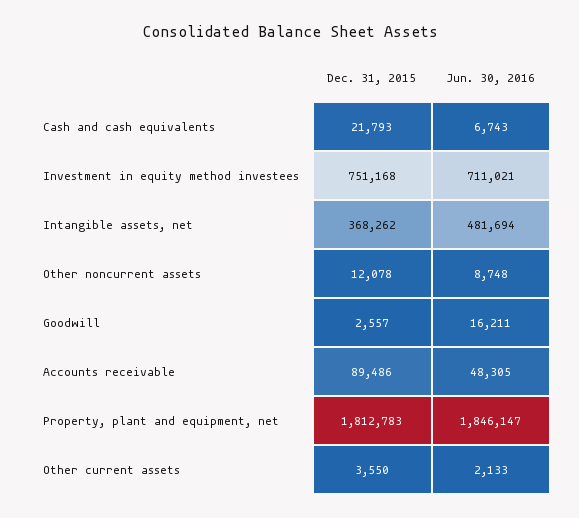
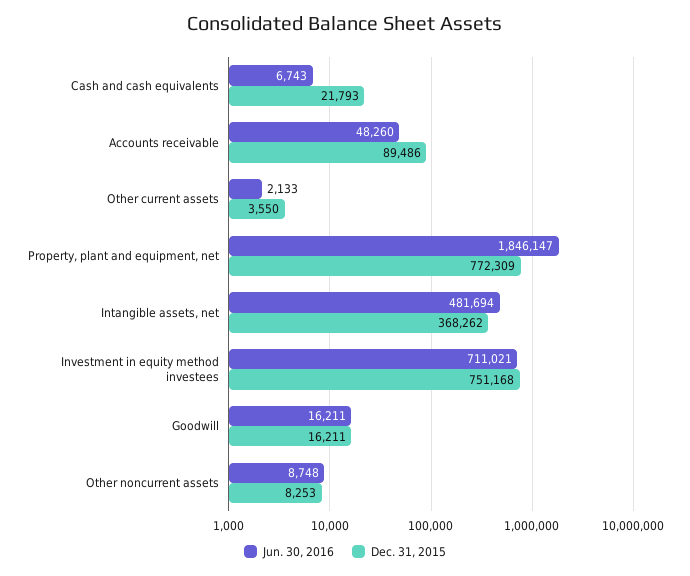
  {
    "Dec. 31, 2015": {
      "Cash and cash equivalents": 21793,
      "Investment in equity method investees": 751168,
      "Intangible assets, net": 368262,
-     "Other noncurrent assets": 12078,
+     "Other noncurrent assets": 8253,
-     "Goodwill": 2557,
+     "Goodwill": 16211,
      "Accounts receivable": 89486,
-     "Property, plant and equipment, net": 1812783,
+     "Property, plant and equipment, net": 772309,
      "Other current assets": 3550
    },
    "Jun. 30, 2016": {
      "Cash and cash equivalents": 6743,
      "Investment in equity method investees": 711021,
      "Intangible assets, net": 481694,
      "Other noncurrent assets": 8748,
      "Goodwill": 16211,
-     "Accounts receivable": 48305,
+     "Accounts receivable": 48260,
      "Property, plant and equipment, net": 1846147,
      "Other current assets": 2133
    }
  }

